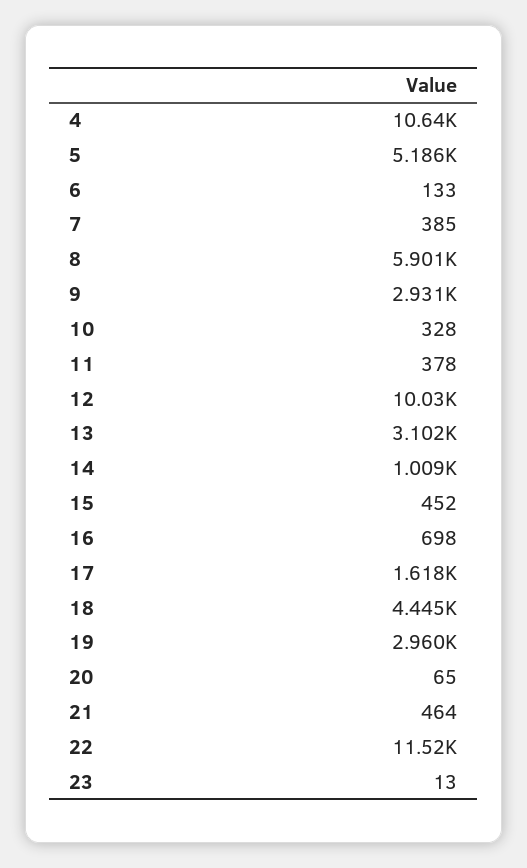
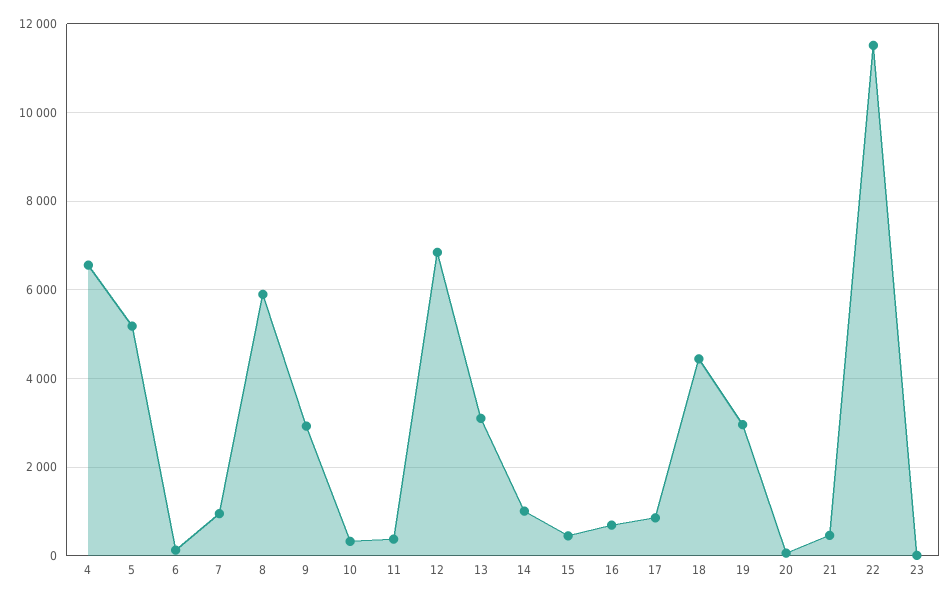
  {
-   "4": 10640,
+   "4": 6600,
    "5": 5186,
    "6": 133,
-   "7": 385,
+   "7": 1000,
    "8": 5901,
    "9": 2931,
    "10": 328,
    "11": 378,
-   "12": 10030,
+   "12": 6800,
    "13": 3102,
    "14": 1009,
    "15": 452,
    "16": 698,
-   "17": 1618,
+   "17": 800,
    "18": 4445,
    "19": 2960,
    "20": 65,
    "21": 464,
    "22": 11520,
    "23": 13
  }

